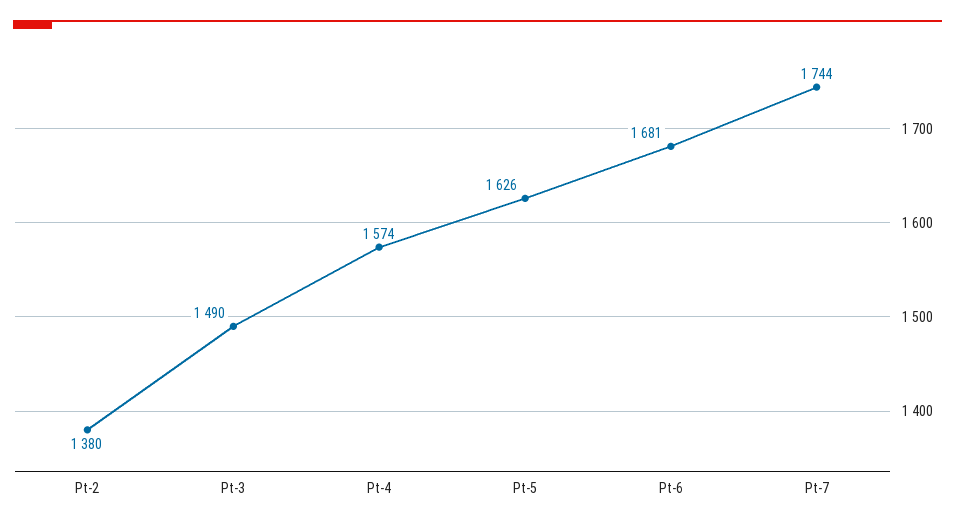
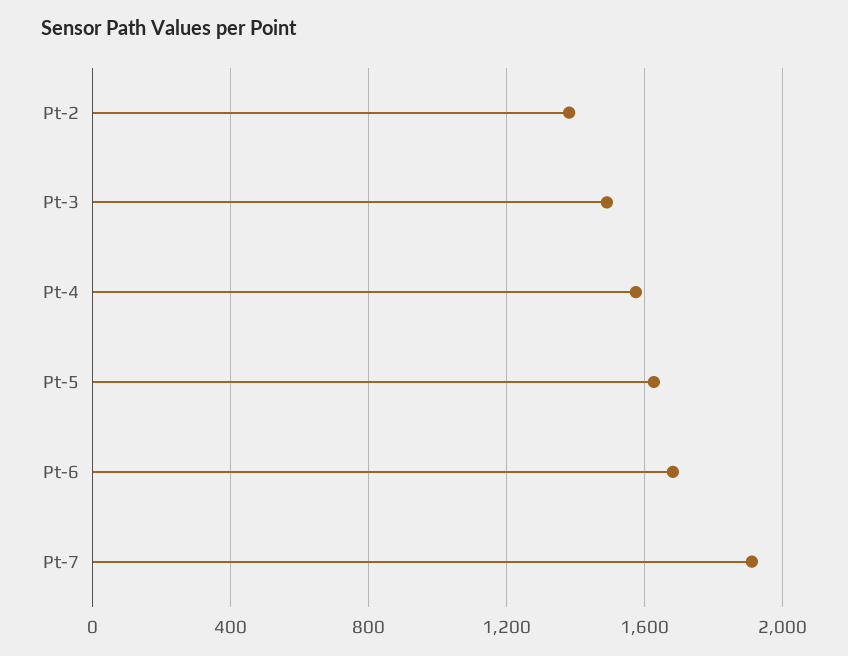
  {
    "Pt-2": 1380,
    "Pt-3": 1490,
    "Pt-4": 1574,
    "Pt-5": 1626,
    "Pt-6": 1681,
-   "Pt-7": 1744
+   "Pt-7": 1900
  }

